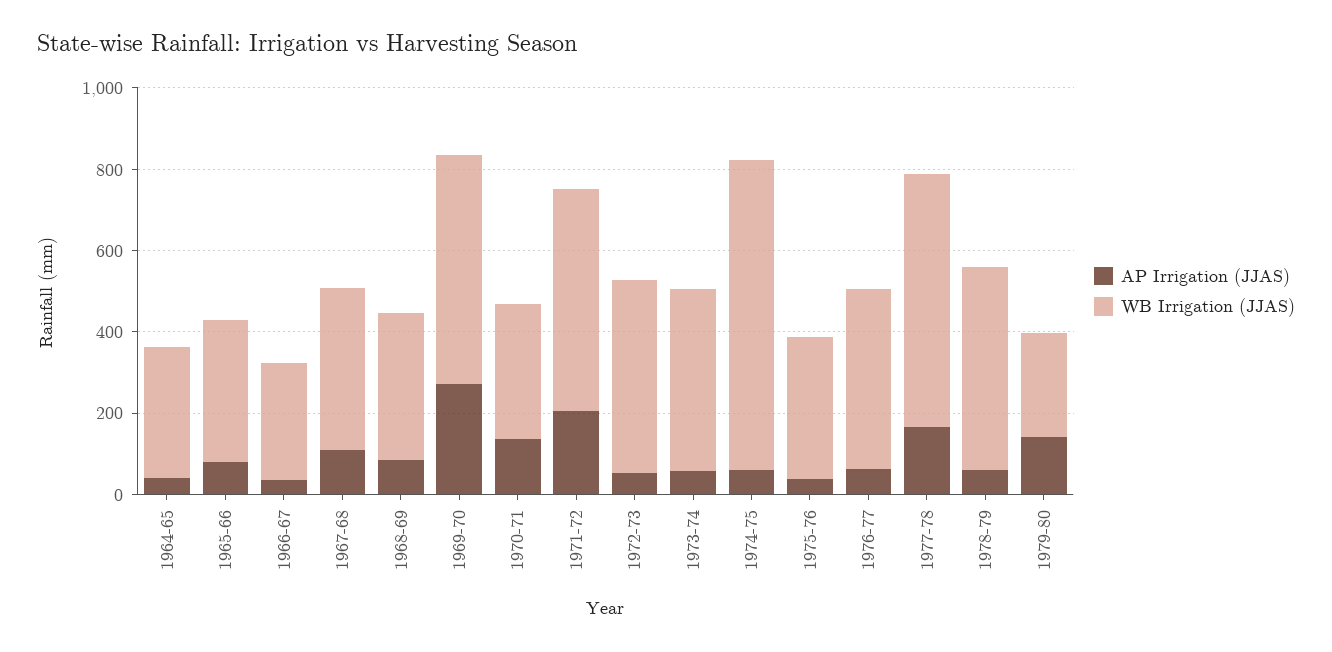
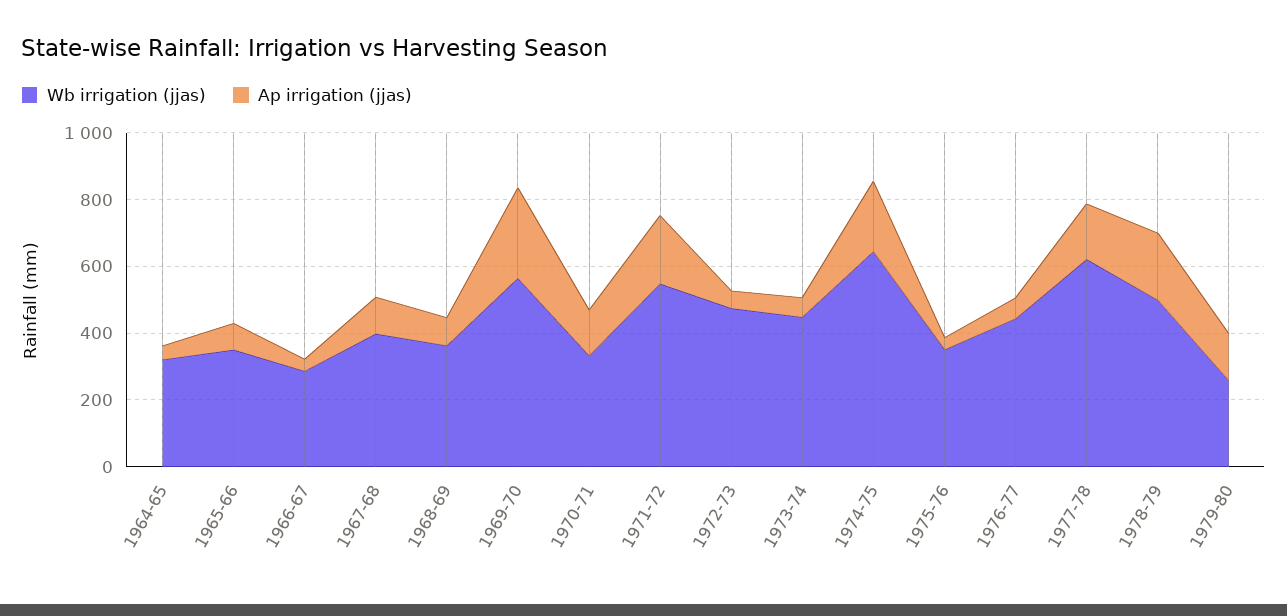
  {
    "AP Irrigation (JJAS)": {
      "1964-65": 50,
      "1965-66": 100,
      "1966-67": 50,
      "1967-68": 100,
      "1968-69": 100,
      "1969-70": 250,
      "1970-71": 150,
      "1971-72": 200,
      "1972-73": 50,
      "1973-74": 50,
-     "1974-75": 50,
+     "1974-75": 200,
      "1975-76": 50,
      "1976-77": 50,
      "1977-78": 150,
-     "1978-79": 50,
+     "1978-79": 200,
      "1979-80": 150
    },
    "WB Irrigation (JJAS)": {
      "1964-65": 300,
      "1965-66": 350,
      "1966-67": 300,
      "1967-68": 400,
      "1968-69": 350,
      "1969-70": 550,
      "1970-71": 350,
      "1971-72": 550,
      "1972-73": 450,
      "1973-74": 450,
-     "1974-75": 750,
+     "1974-75": 650,
      "1975-76": 350,
      "1976-77": 450,
      "1977-78": 600,
      "1978-79": 500,
      "1979-80": 250
    }
  }

